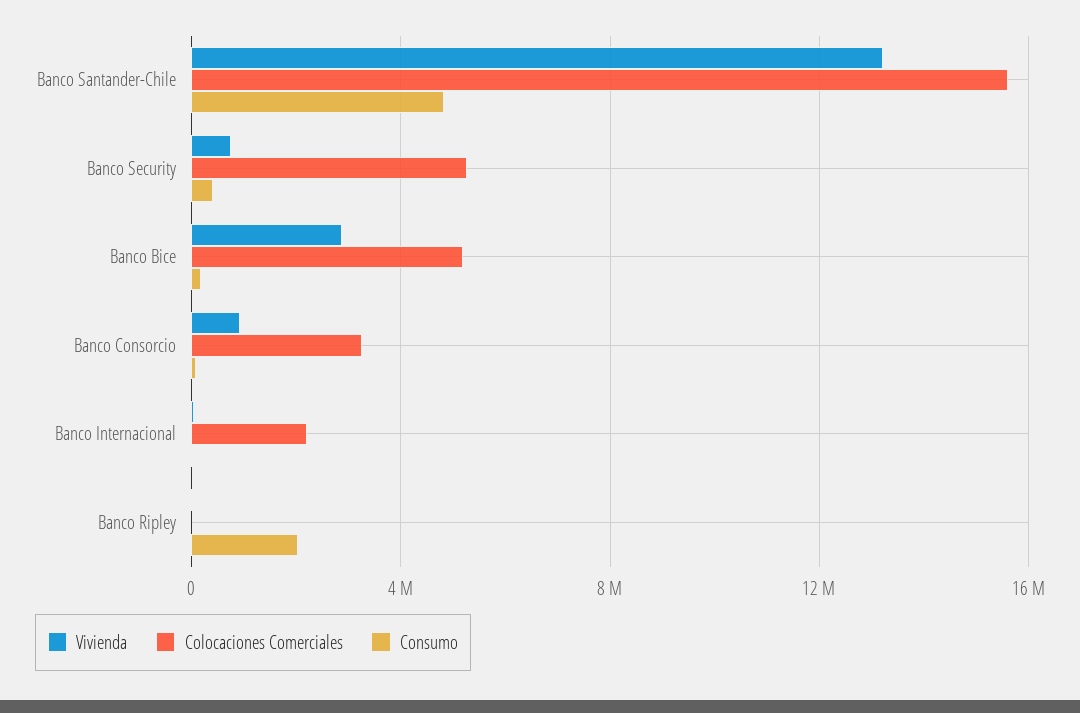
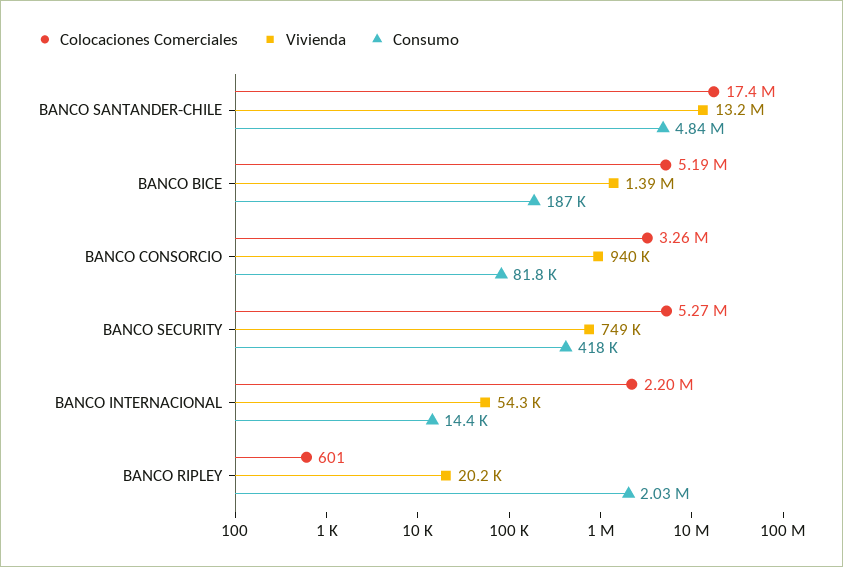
  {
    "Vivienda": {
      "Banco Santander-Chile": 13200000,
      "Banco Security": 749000,
-     "Banco Bice": 3000000,
+     "Banco Bice": 1390000,
      "Banco Consorcio": 940000,
      "Banco Internacional": 54300,
      "Banco Ripley": 20200
    },
    "Colocaciones Comerciales": {
-     "Banco Santander-Chile": 15500000,
+     "Banco Santander-Chile": 17400000,
      "Banco Security": 5270000,
      "Banco Bice": 5190000,
      "Banco Consorcio": 3260000,
      "Banco Internacional": 2200000,
      "Banco Ripley": 601
    },
    "Consumo": {
      "Banco Santander-Chile": 4840000,
      "Banco Security": 418000,
      "Banco Bice": 187000,
      "Banco Consorcio": 81800,
      "Banco Internacional": 14400,
      "Banco Ripley": 2030000
    }
  }

